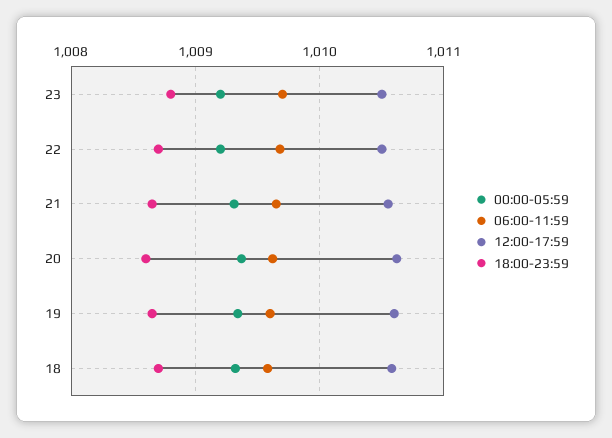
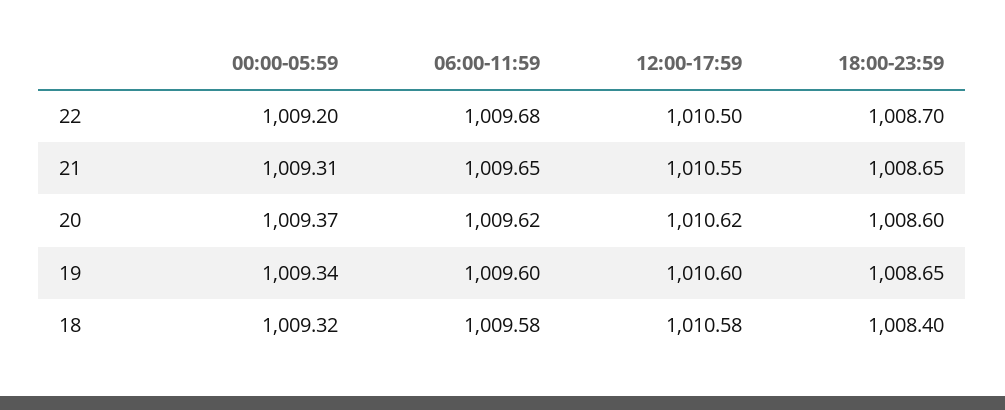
  {
    "00:00-05:59": {
-     "23": 1009.2,
      "22": 1009.2,
      "21": 1009.31,
      "20": 1009.37,
      "19": 1009.34,
      "18": 1009.32
    },
    "06:00-11:59": {
-     "23": 1009.7,
      "22": 1009.68,
      "21": 1009.65,
      "20": 1009.62,
      "19": 1009.6,
      "18": 1009.58
    },
    "12:00-17:59": {
-     "23": 1010.5,
      "22": 1010.5,
      "21": 1010.55,
      "20": 1010.62,
      "19": 1010.6,
      "18": 1010.58
    },
    "18:00-23:59": {
-     "23": 1008.8,
      "22": 1008.7,
      "21": 1008.65,
      "20": 1008.6,
      "19": 1008.65,
-     "18": 1008.7
+     "18": 1008.4
    }
  }

